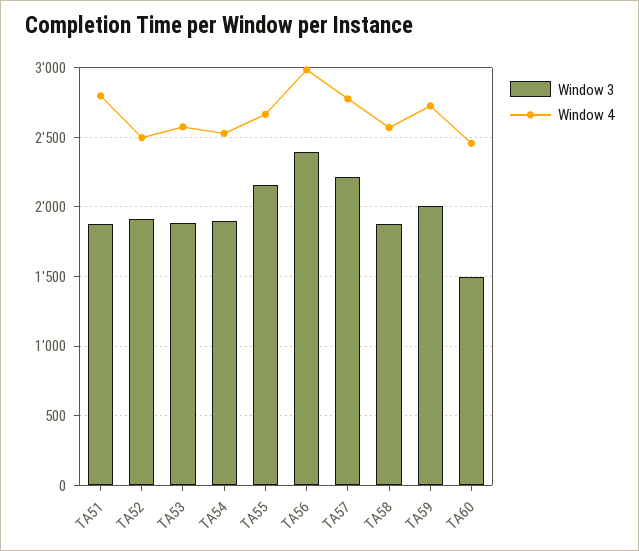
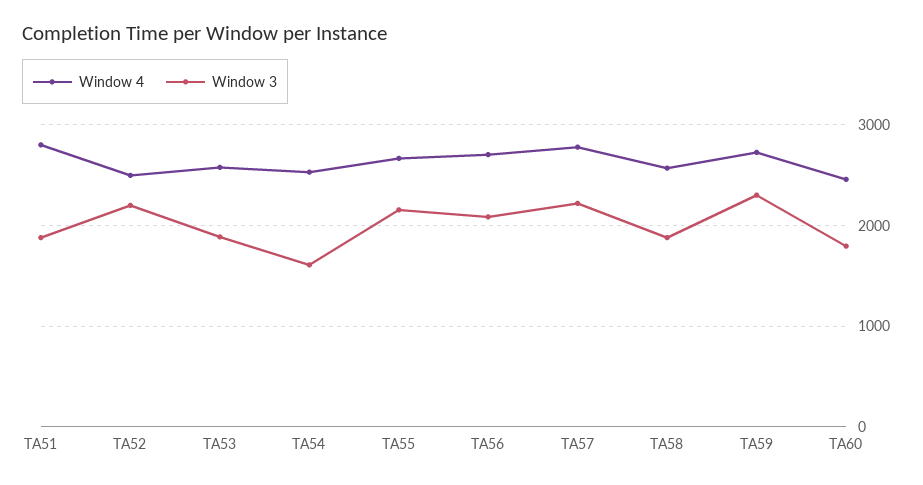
  {
    "Window 3": {
      "TA51": 1900,
-     "TA52": 1900,
+     "TA52": 2200,
      "TA53": 1900,
-     "TA54": 1900,
+     "TA54": 1600,
      "TA55": 2150,
-     "TA56": 2400,
+     "TA56": 2100,
      "TA57": 2200,
      "TA58": 1900,
-     "TA59": 2000,
+     "TA59": 2300,
-     "TA60": 1500
+     "TA60": 1800
    },
    "Window 4": {
      "TA51": 2800,
      "TA52": 2500,
      "TA53": 2600,
      "TA54": 2550,
      "TA55": 2650,
-     "TA56": 3000,
+     "TA56": 2700,
      "TA57": 2800,
      "TA58": 2550,
      "TA59": 2750,
      "TA60": 2450
    }
  }

